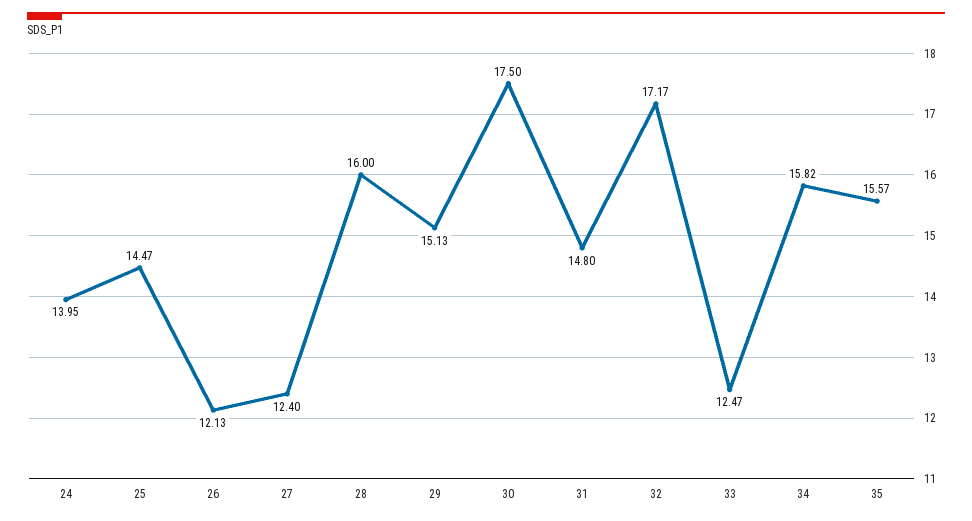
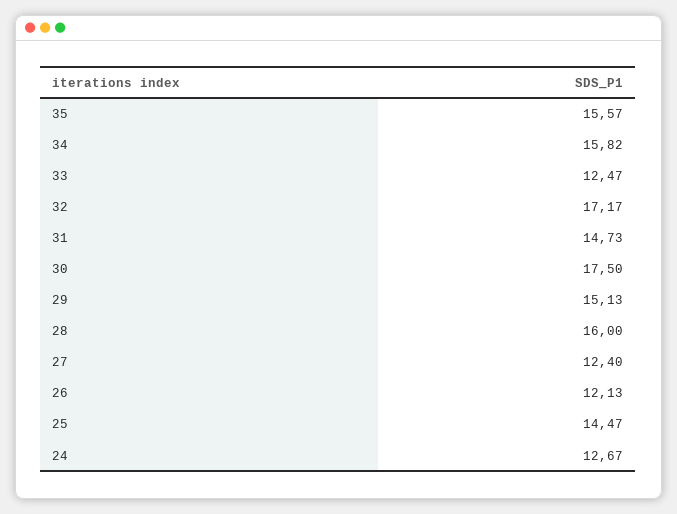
  {
-   "24": 13.95,
+   "24": 12.67,
    "25": 14.47,
    "26": 12.13,
    "27": 12.4,
    "28": 16,
    "29": 15.13,
    "30": 17.5,
-   "31": 14.8,
+   "31": 14.73,
    "32": 17.17,
    "33": 12.47,
    "34": 15.82,
    "35": 15.57
  }

